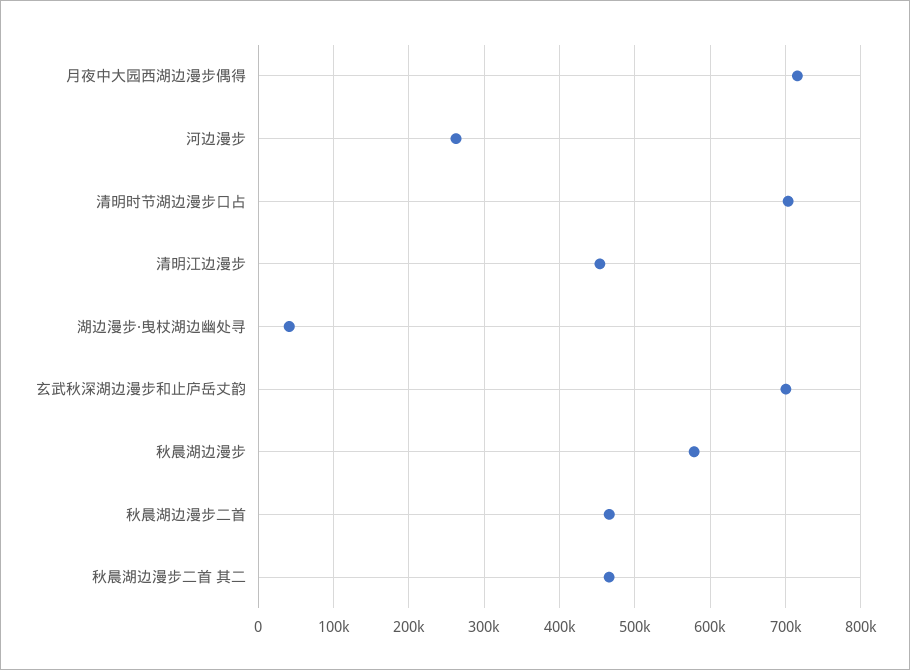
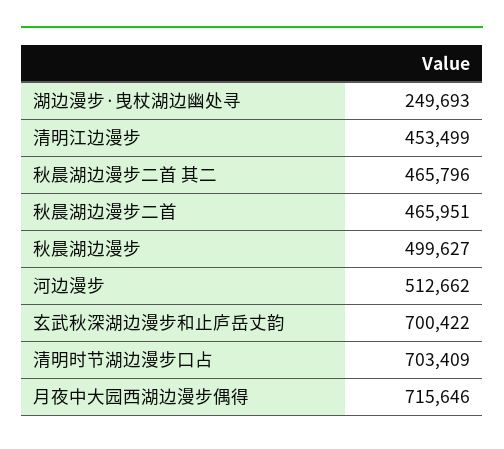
  {
    "月夜中大园西湖边漫步偶得": 715646,
-   "河边漫步": 260000,
+   "河边漫步": 512662,
    "清明时节湖边漫步口占": 703409,
    "清明江边漫步": 453499,
-   "湖边漫步·曳杖湖边幽处寻": 40000,
+   "湖边漫步·曳杖湖边幽处寻": 249693,
    "玄武秋深湖边漫步和止庐岳丈韵": 700422,
-   "秋晨湖边漫步": 580000,
+   "秋晨湖边漫步": 499627,
    "秋晨湖边漫步二首": 465951,
    "秋晨湖边漫步二首 其二": 465796
  }

